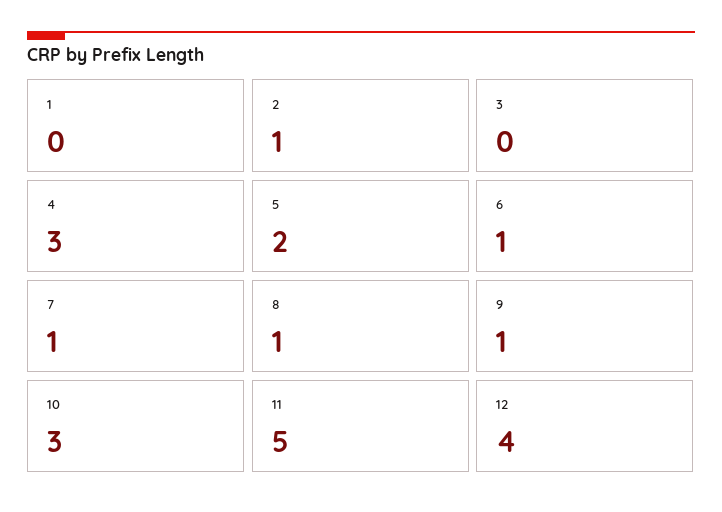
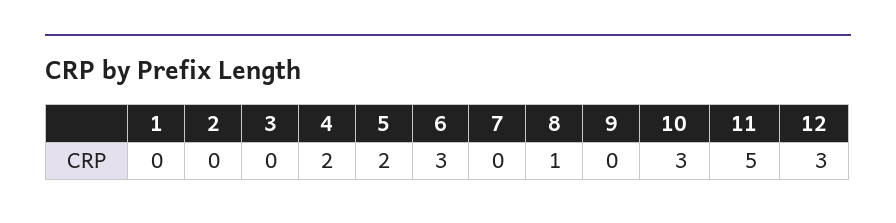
  {
    "1": 0,
-   "2": 1,
+   "2": 0,
    "3": 0,
-   "4": 3,
+   "4": 2,
    "5": 2,
-   "6": 1,
+   "6": 3,
-   "7": 1,
+   "7": 0,
    "8": 1,
-   "9": 1,
+   "9": 0,
    "10": 3,
    "11": 5,
-   "12": 4
+   "12": 3
  }

